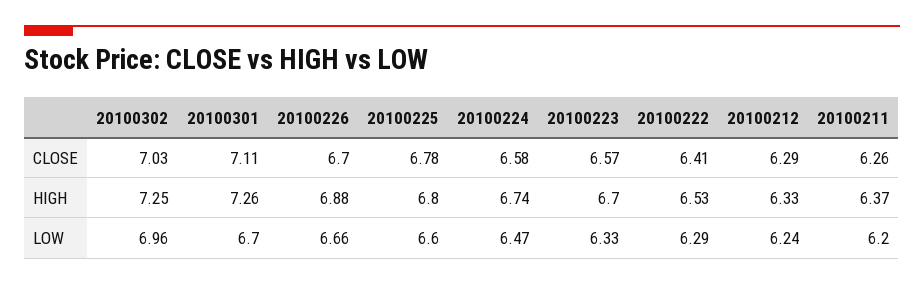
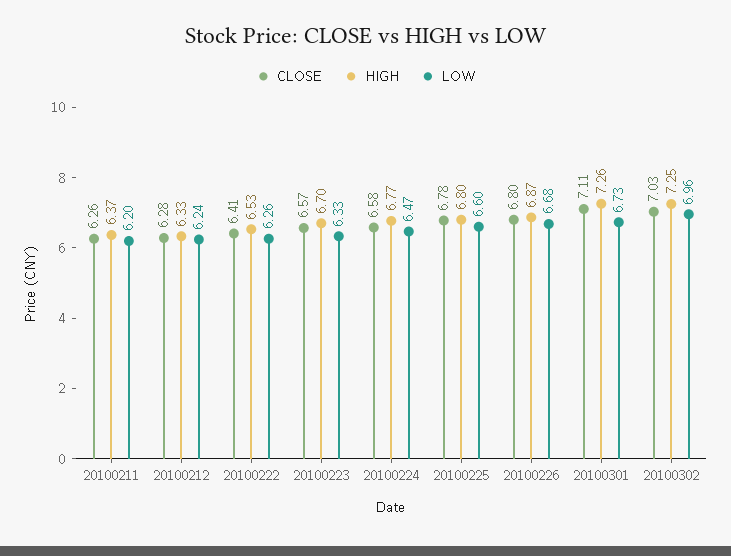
  {
    "CLOSE": {
      "20100302": 7.03,
      "20100301": 7.11,
-     "20100226": 6.7,
+     "20100226": 6.8,
      "20100225": 6.78,
      "20100224": 6.58,
      "20100223": 6.57,
      "20100222": 6.41,
-     "20100212": 6.29,
+     "20100212": 6.28,
      "20100211": 6.26
    },
    "HIGH": {
      "20100302": 7.25,
      "20100301": 7.26,
-     "20100226": 6.88,
+     "20100226": 6.87,
      "20100225": 6.8,
-     "20100224": 6.74,
+     "20100224": 6.77,
      "20100223": 6.7,
      "20100222": 6.53,
      "20100212": 6.33,
      "20100211": 6.37
    },
    "LOW": {
      "20100302": 6.96,
-     "20100301": 6.7,
+     "20100301": 6.73,
-     "20100226": 6.66,
+     "20100226": 6.68,
      "20100225": 6.6,
      "20100224": 6.47,
      "20100223": 6.33,
-     "20100222": 6.29,
+     "20100222": 6.26,
      "20100212": 6.24,
      "20100211": 6.2
    }
  }

